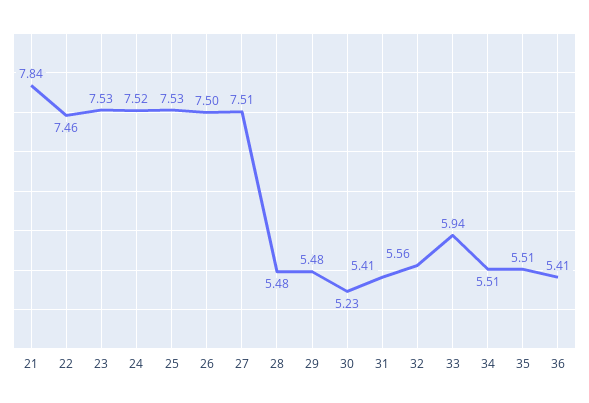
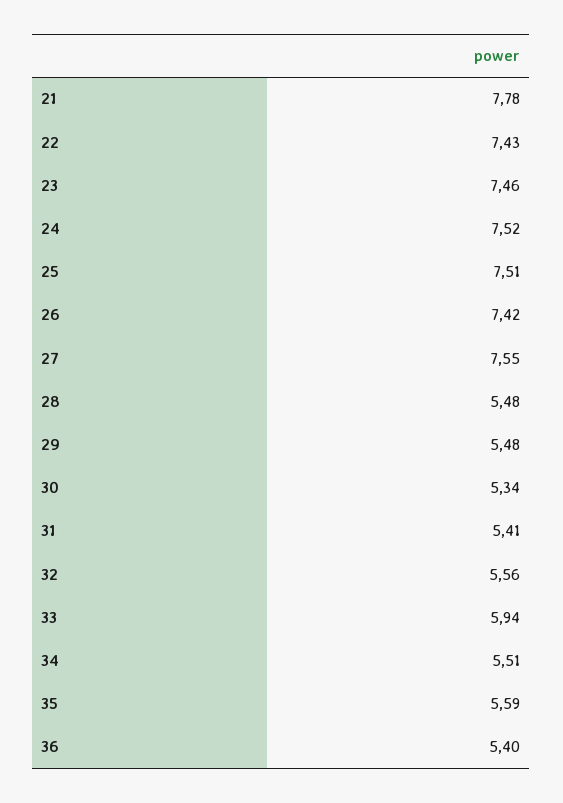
  {
-   "21": 7.84,
+   "21": 7.78,
-   "22": 7.46,
+   "22": 7.43,
-   "23": 7.53,
+   "23": 7.46,
    "24": 7.52,
-   "25": 7.53,
+   "25": 7.51,
-   "26": 7.5,
+   "26": 7.42,
-   "27": 7.51,
+   "27": 7.55,
    "28": 5.48,
    "29": 5.48,
-   "30": 5.23,
+   "30": 5.34,
    "31": 5.41,
    "32": 5.56,
    "33": 5.94,
    "34": 5.51,
-   "35": 5.51,
+   "35": 5.59,
-   "36": 5.41
+   "36": 5.4
  }

